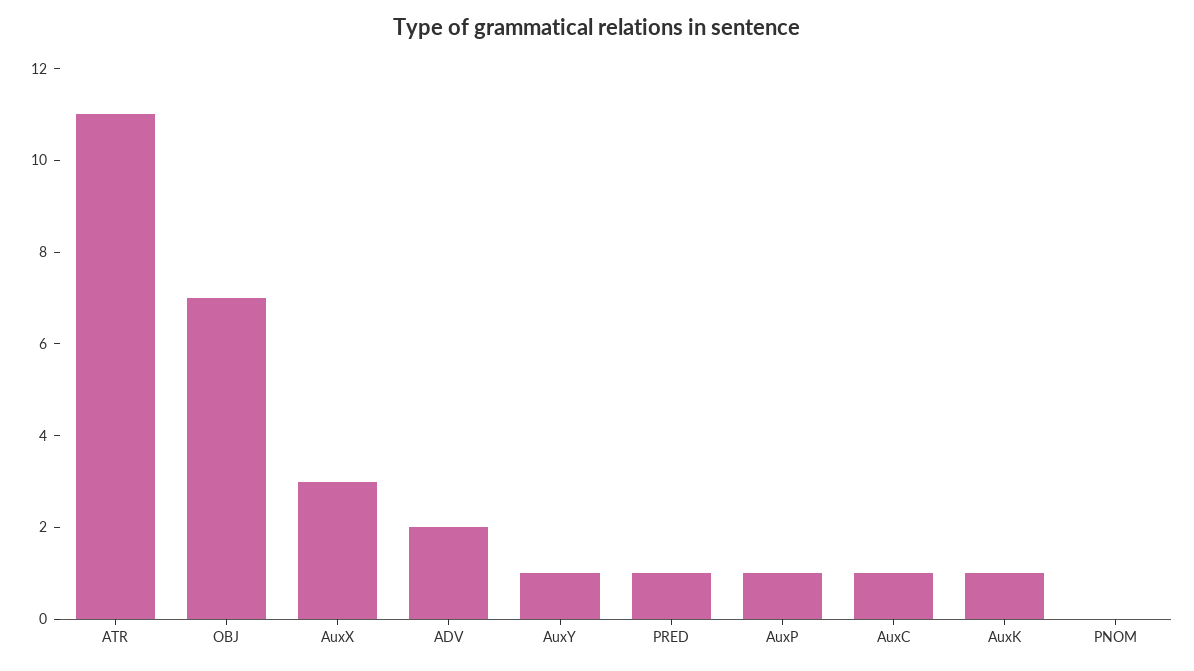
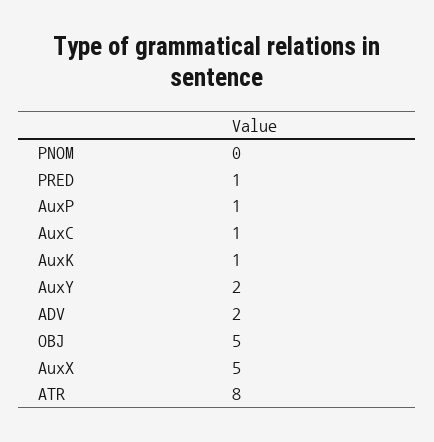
  {
-   "ATR": 11,
+   "ATR": 8,
-   "OBJ": 7,
+   "OBJ": 5,
-   "AuxX": 3,
+   "AuxX": 5,
    "ADV": 2,
-   "AuxY": 1,
+   "AuxY": 2,
    "PRED": 1,
    "AuxP": 1,
    "AuxC": 1,
    "AuxK": 1,
    "PNOM": 0
  }

